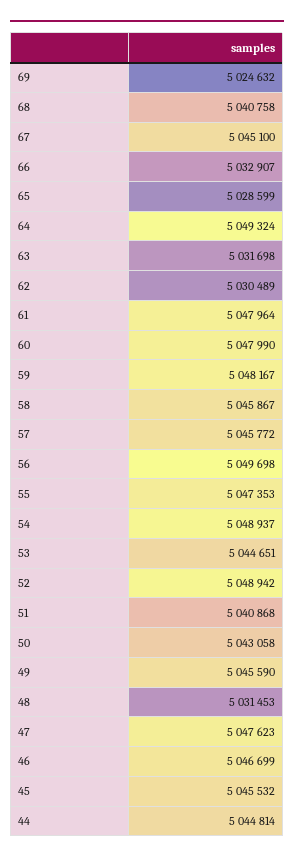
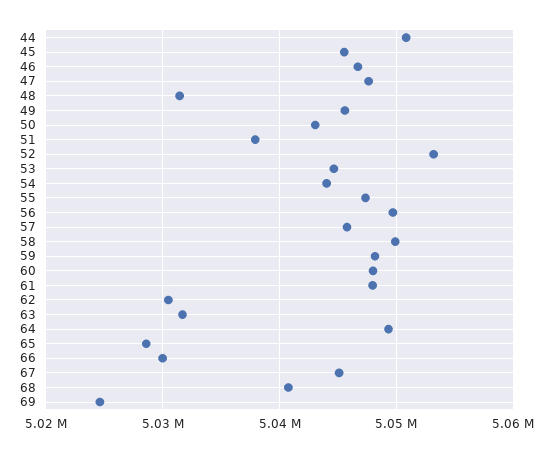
  {
    "69": 5024632,
    "68": 5040758,
    "67": 5045100,
-   "66": 5032907,
+   "66": 5030000,
    "65": 5028599,
    "64": 5049324,
    "63": 5031698,
    "62": 5030489,
    "61": 5047964,
    "60": 5047990,
    "59": 5048167,
-   "58": 5045867,
+   "58": 5050000,
    "57": 5045772,
    "56": 5049698,
    "55": 5047353,
-   "54": 5048937,
+   "54": 5044000,
    "53": 5044651,
-   "52": 5048942,
+   "52": 5053000,
-   "51": 5040868,
+   "51": 5038000,
    "50": 5043058,
    "49": 5045590,
    "48": 5031453,
    "47": 5047623,
    "46": 5046699,
    "45": 5045532,
-   "44": 5044814
+   "44": 5051000
  }

